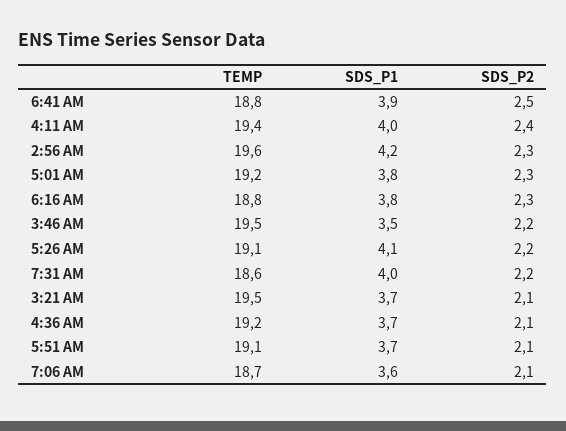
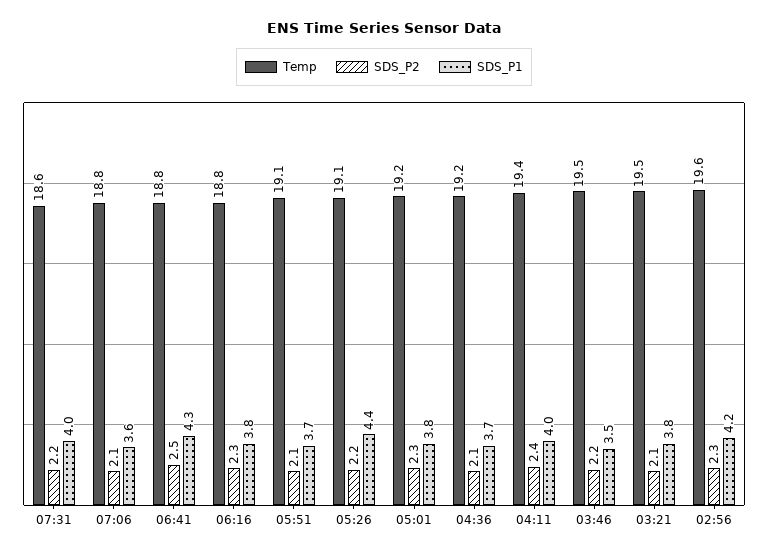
  {
    "TEMP": {
      "6:41 AM": 18.8,
      "4:11 AM": 19.4,
      "2:56 AM": 19.6,
      "5:01 AM": 19.2,
      "6:16 AM": 18.8,
      "3:46 AM": 19.5,
      "5:26 AM": 19.1,
      "7:31 AM": 18.6,
      "3:21 AM": 19.5,
      "4:36 AM": 19.2,
      "5:51 AM": 19.1,
-     "7:06 AM": 18.7
+     "7:06 AM": 18.8
    },
    "SDS_P1": {
-     "6:41 AM": 3.9,
+     "6:41 AM": 4.3,
      "4:11 AM": 4,
      "2:56 AM": 4.2,
      "5:01 AM": 3.8,
      "6:16 AM": 3.8,
      "3:46 AM": 3.5,
-     "5:26 AM": 4.1,
+     "5:26 AM": 4.4,
      "7:31 AM": 4,
-     "3:21 AM": 3.7,
+     "3:21 AM": 3.8,
      "4:36 AM": 3.7,
      "5:51 AM": 3.7,
      "7:06 AM": 3.6
    },
    "SDS_P2": {
      "6:41 AM": 2.5,
      "4:11 AM": 2.4,
      "2:56 AM": 2.3,
      "5:01 AM": 2.3,
      "6:16 AM": 2.3,
      "3:46 AM": 2.2,
      "5:26 AM": 2.2,
      "7:31 AM": 2.2,
      "3:21 AM": 2.1,
      "4:36 AM": 2.1,
      "5:51 AM": 2.1,
      "7:06 AM": 2.1
    }
  }

